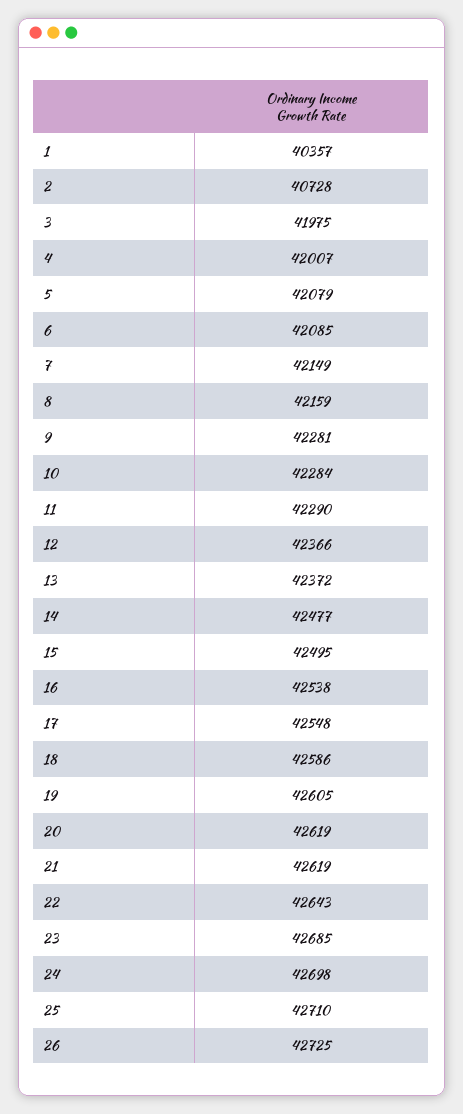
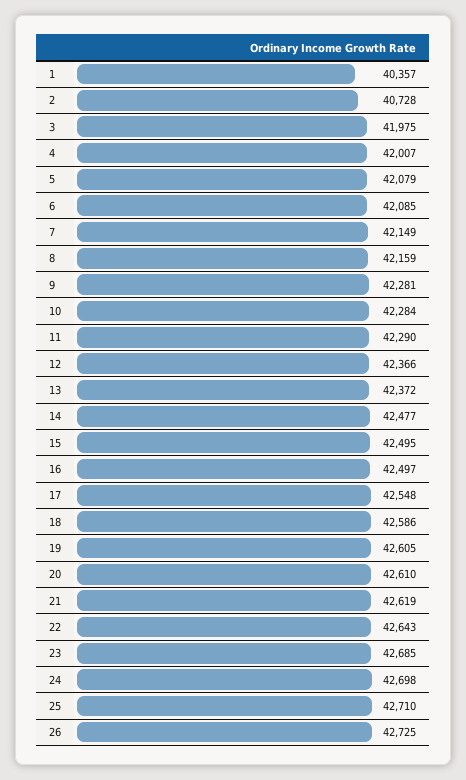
  {
    "1": 40357,
    "2": 40728,
    "3": 41975,
    "4": 42007,
    "5": 42079,
    "6": 42085,
    "7": 42149,
    "8": 42159,
    "9": 42281,
    "10": 42284,
    "11": 42290,
    "12": 42366,
    "13": 42372,
    "14": 42477,
    "15": 42495,
-   "16": 42538,
+   "16": 42497,
    "17": 42548,
    "18": 42586,
    "19": 42605,
-   "20": 42619,
+   "20": 42610,
    "21": 42619,
    "22": 42643,
    "23": 42685,
    "24": 42698,
    "25": 42710,
    "26": 42725
  }

